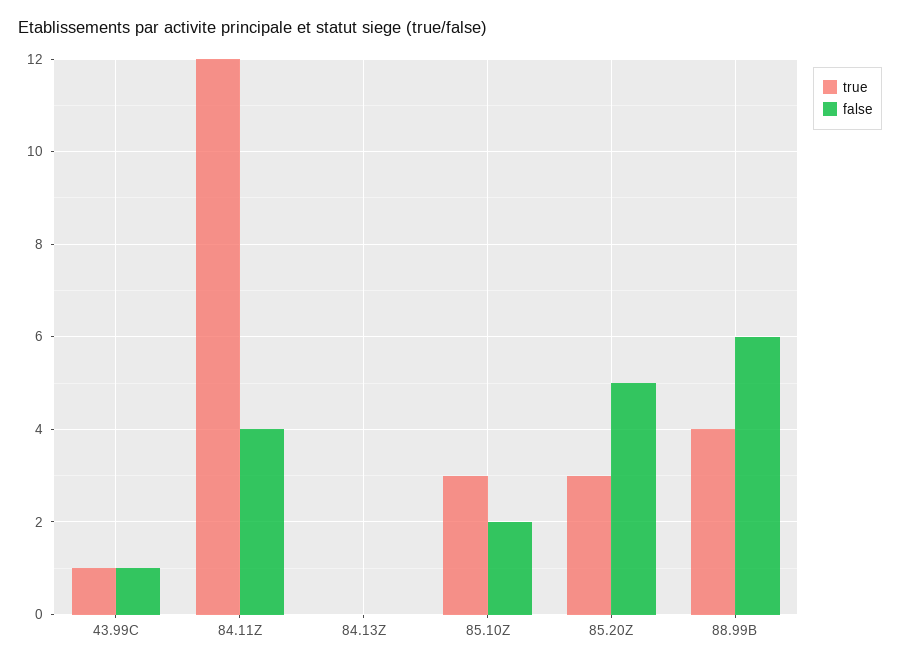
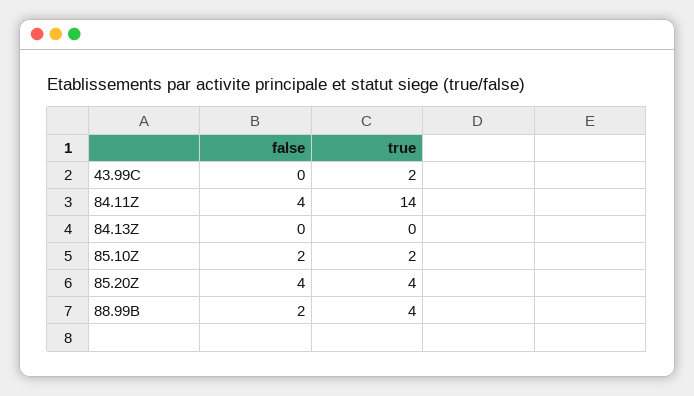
  {
    "true": {
-     "43.99C": 1,
+     "43.99C": 2,
-     "84.11Z": 12,
+     "84.11Z": 14,
      "84.13Z": 0,
-     "85.10Z": 3,
+     "85.10Z": 2,
-     "85.20Z": 3,
+     "85.20Z": 4,
      "88.99B": 4
    },
    "false": {
-     "43.99C": 1,
+     "43.99C": 0,
      "84.11Z": 4,
      "84.13Z": 0,
      "85.10Z": 2,
-     "85.20Z": 5,
+     "85.20Z": 4,
-     "88.99B": 6
+     "88.99B": 2
    }
  }

